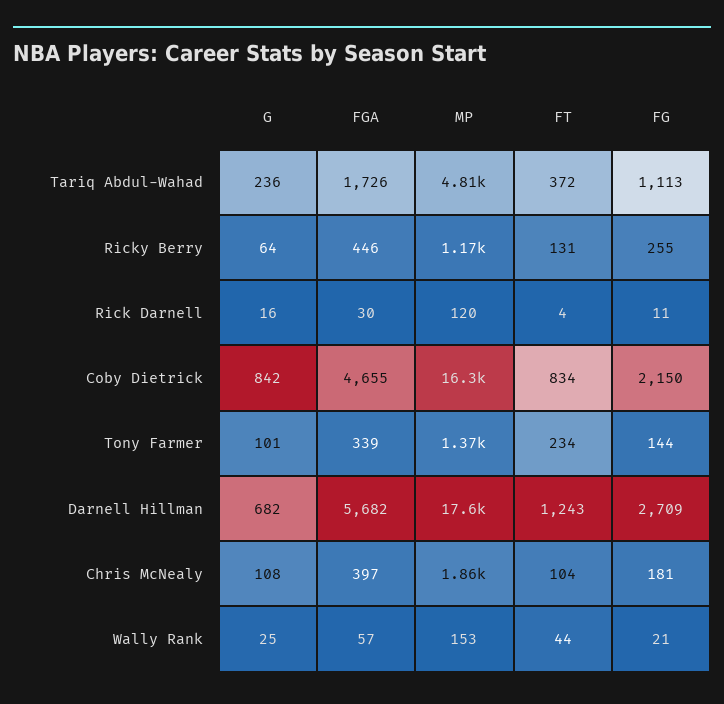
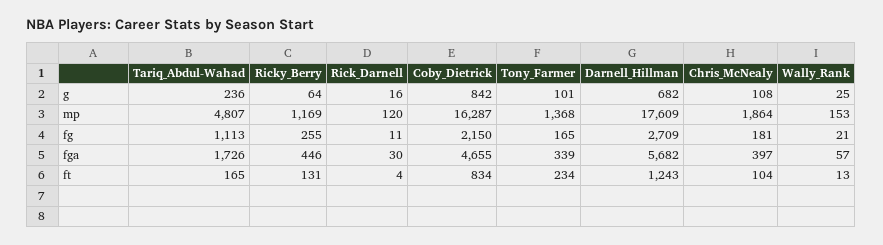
  {
    "G": {
      "Tariq Abdul-Wahad": 236,
      "Ricky Berry": 64,
      "Rick Darnell": 16,
      "Coby Dietrick": 842,
      "Tony Farmer": 101,
      "Darnell Hillman": 682,
      "Chris McNealy": 108,
      "Wally Rank": 25
    },
    "FGA": {
      "Tariq Abdul-Wahad": 1726,
      "Ricky Berry": 446,
      "Rick Darnell": 30,
      "Coby Dietrick": 4655,
      "Tony Farmer": 339,
      "Darnell Hillman": 5682,
      "Chris McNealy": 397,
      "Wally Rank": 57
    },
    "MP": {
      "Tariq Abdul-Wahad": 4807,
      "Ricky Berry": 1169,
      "Rick Darnell": 120,
      "Coby Dietrick": 16287,
      "Tony Farmer": 1368,
      "Darnell Hillman": 17609,
      "Chris McNealy": 1864,
      "Wally Rank": 153
    },
    "FT": {
-     "Tariq Abdul-Wahad": 372,
+     "Tariq Abdul-Wahad": 165,
      "Ricky Berry": 131,
      "Rick Darnell": 4,
      "Coby Dietrick": 834,
      "Tony Farmer": 234,
      "Darnell Hillman": 1243,
      "Chris McNealy": 104,
-     "Wally Rank": 44
+     "Wally Rank": 13
    },
    "FG": {
      "Tariq Abdul-Wahad": 1113,
      "Ricky Berry": 255,
      "Rick Darnell": 11,
      "Coby Dietrick": 2150,
-     "Tony Farmer": 144,
+     "Tony Farmer": 165,
      "Darnell Hillman": 2709,
      "Chris McNealy": 181,
      "Wally Rank": 21
    }
  }

